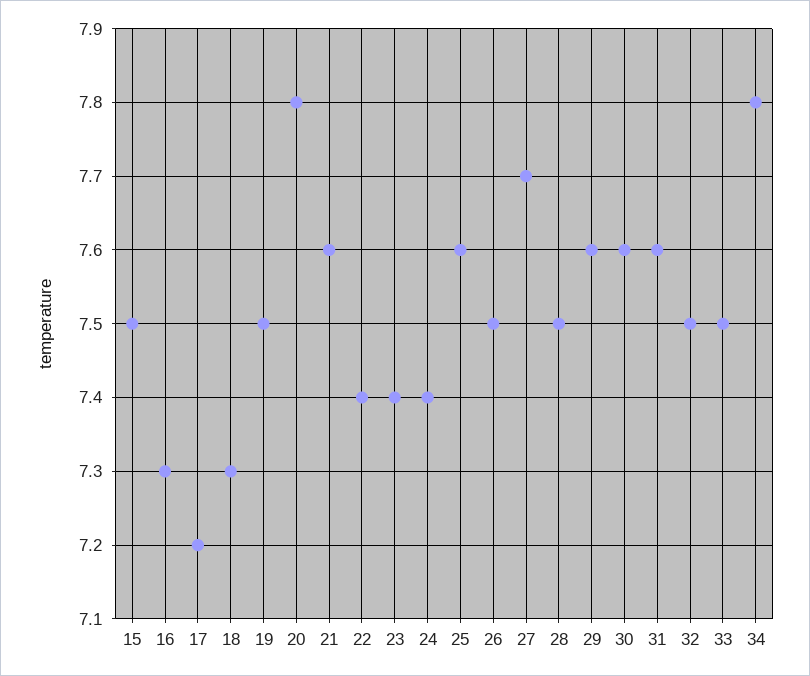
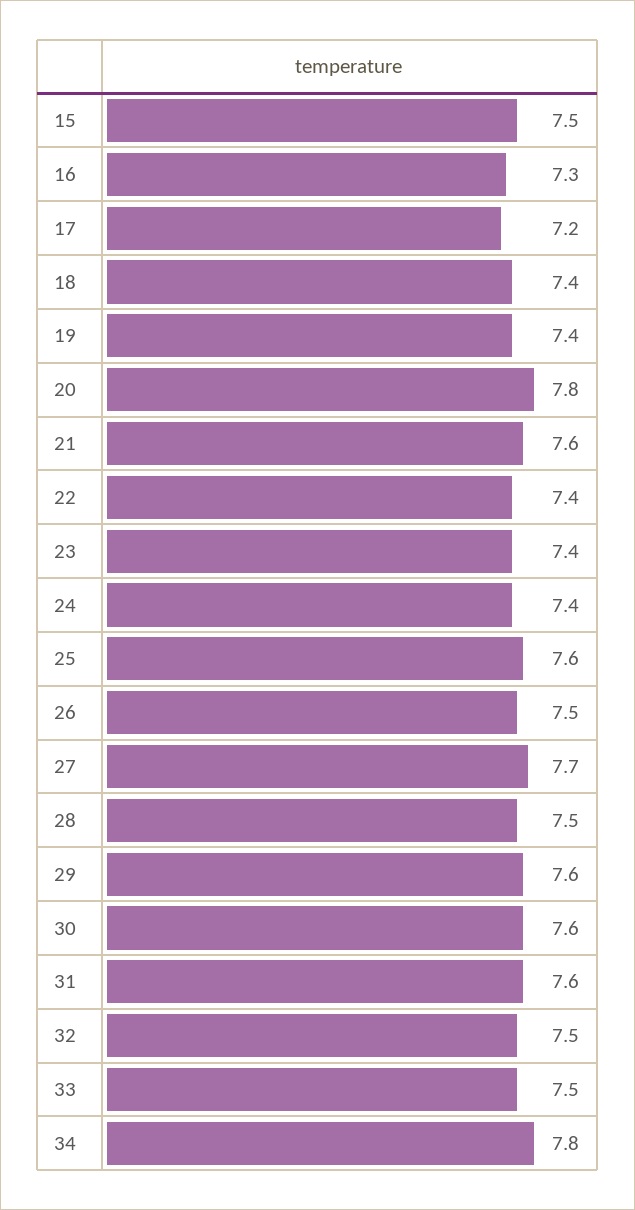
  {
    "15": 7.5,
    "16": 7.3,
    "17": 7.2,
-   "18": 7.3,
+   "18": 7.4,
-   "19": 7.5,
+   "19": 7.4,
    "20": 7.8,
    "21": 7.6,
    "22": 7.4,
    "23": 7.4,
    "24": 7.4,
    "25": 7.6,
    "26": 7.5,
    "27": 7.7,
    "28": 7.5,
    "29": 7.6,
    "30": 7.6,
    "31": 7.6,
    "32": 7.5,
    "33": 7.5,
    "34": 7.8
  }

